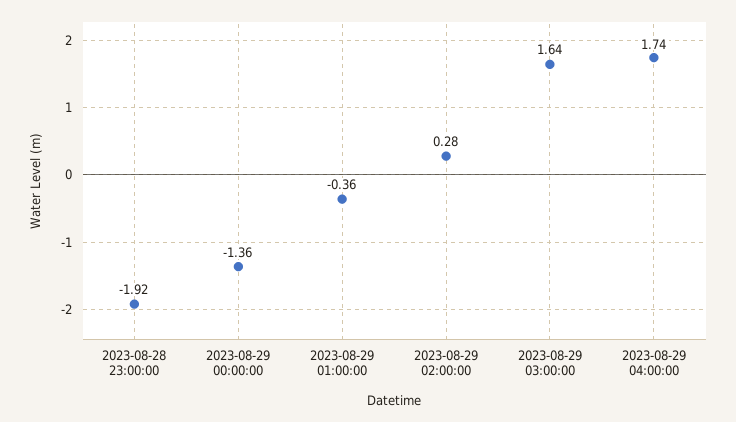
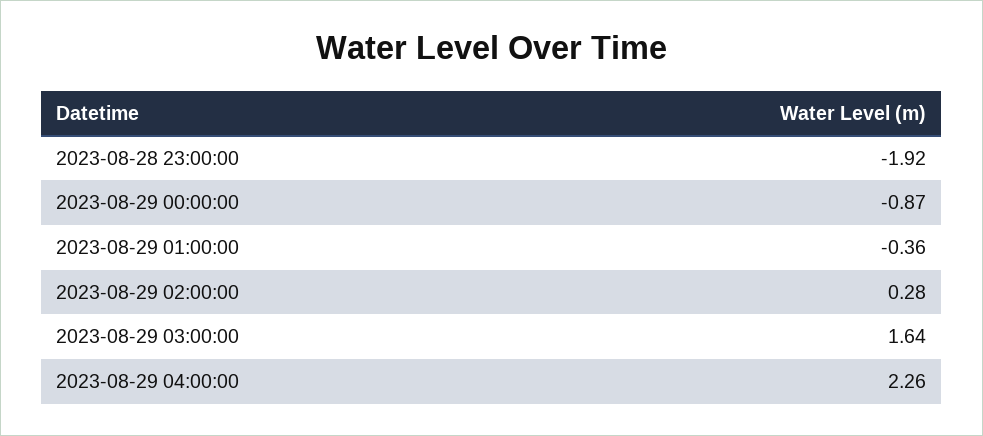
  {
    "2023-08-28 23:00:00": -1.92,
-   "2023-08-29 00:00:00": -1.36,
+   "2023-08-29 00:00:00": -0.87,
    "2023-08-29 01:00:00": -0.36,
    "2023-08-29 02:00:00": 0.28,
    "2023-08-29 03:00:00": 1.64,
-   "2023-08-29 04:00:00": 1.74
+   "2023-08-29 04:00:00": 2.26
  }

